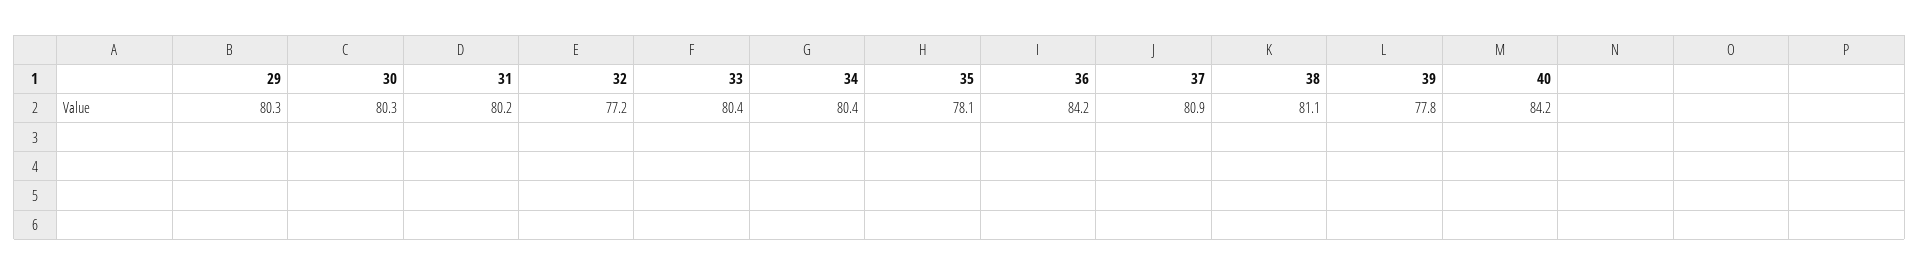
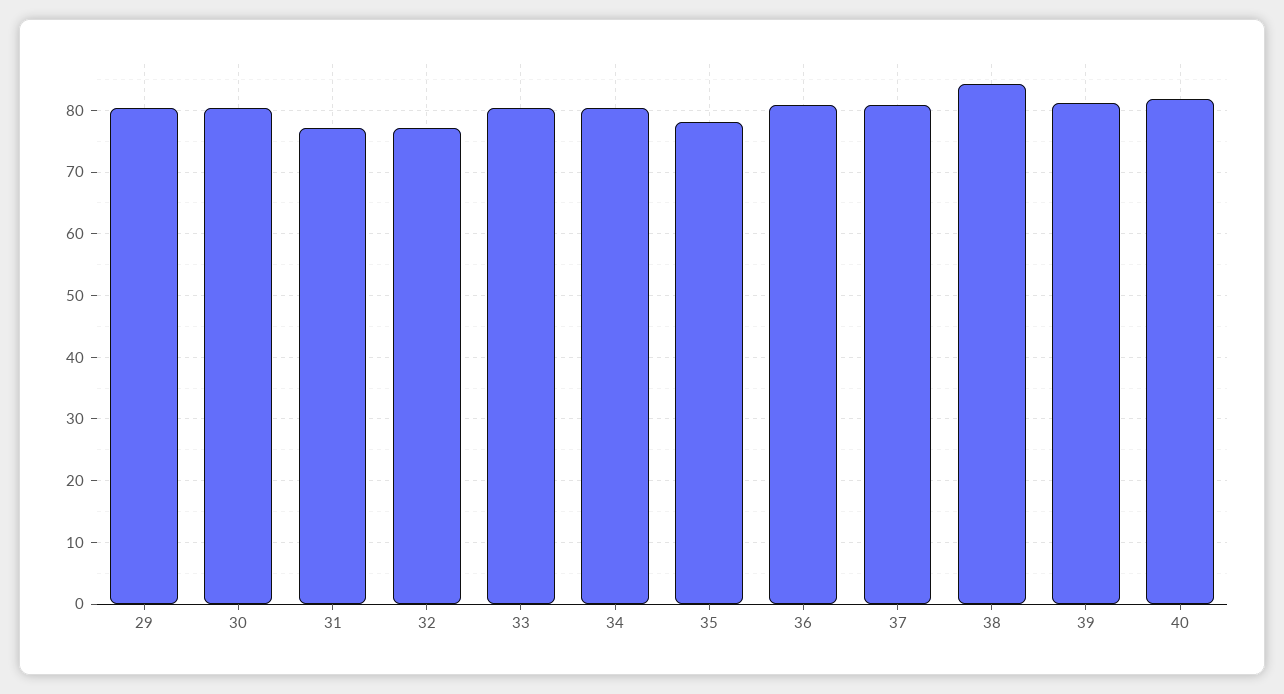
  {
    "29": 80.3,
    "30": 80.3,
-   "31": 80.2,
+   "31": 77,
    "32": 77.2,
    "33": 80.4,
    "34": 80.4,
    "35": 78.1,
-   "36": 84.2,
+   "36": 81,
    "37": 80.9,
-   "38": 81.1,
+   "38": 84,
-   "39": 77.8,
+   "39": 81,
-   "40": 84.2
+   "40": 82
  }

